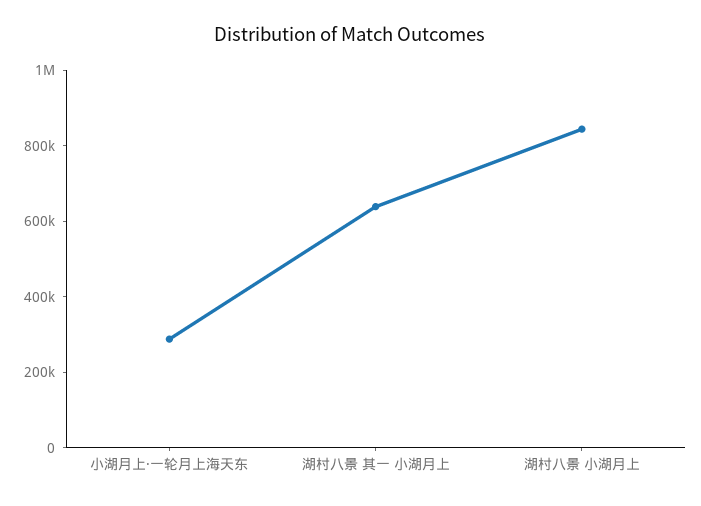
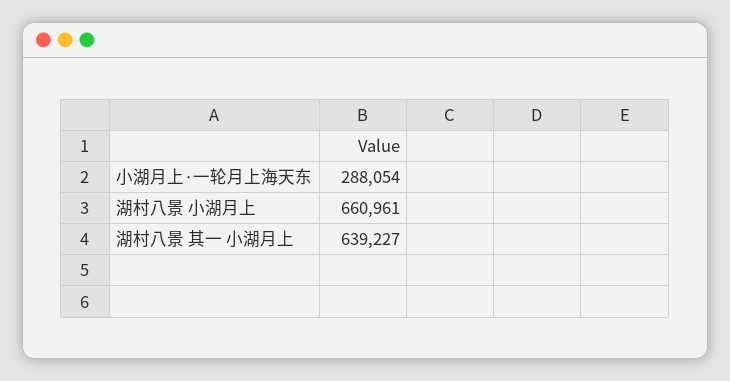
  {
    "小湖月上·一轮月上海天东": 288054,
    "湖村八景 其一 小湖月上": 639227,
-   "湖村八景 小湖月上": 850000
+   "湖村八景 小湖月上": 660961
  }

